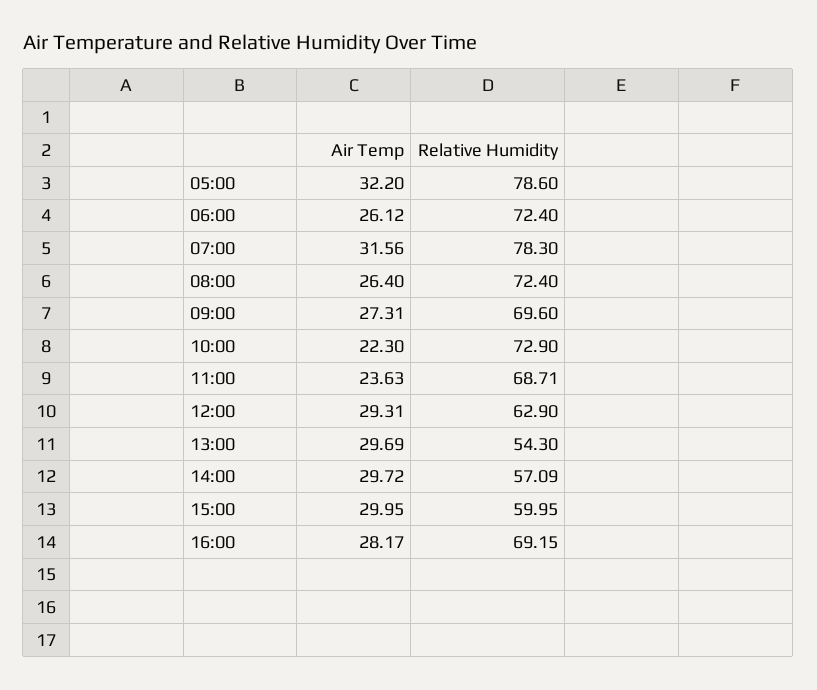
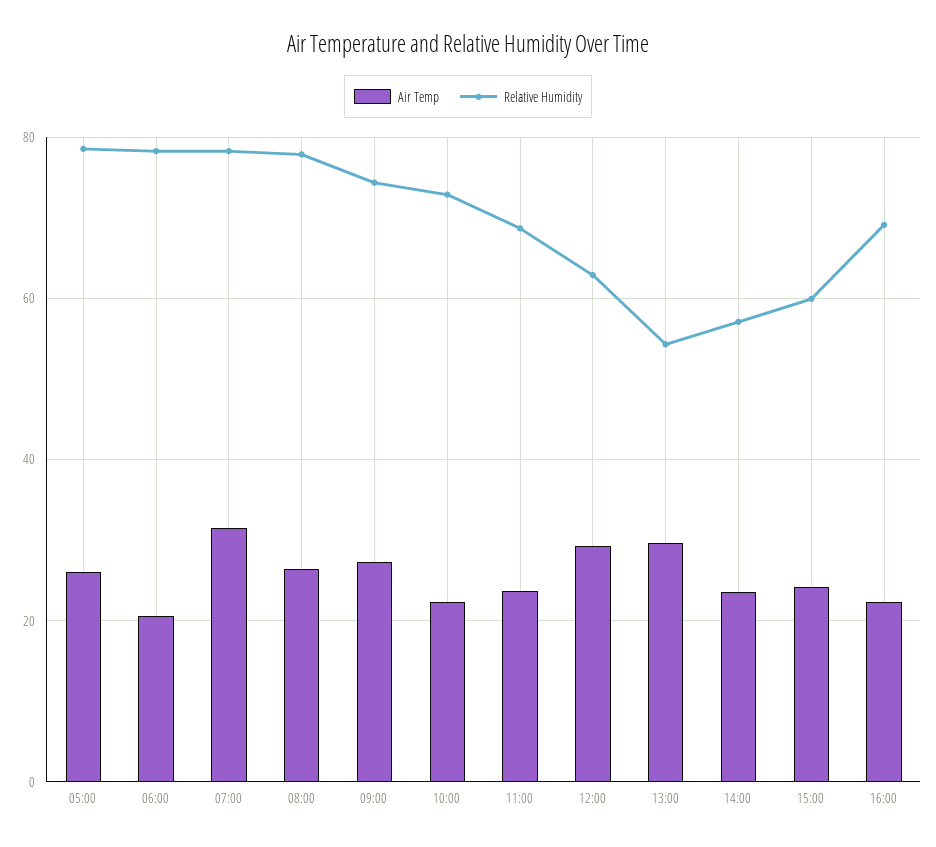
  {
    "Air Temp": {
-     "05:00": 32.2,
+     "05:00": 26,
-     "06:00": 26.12,
+     "06:00": 20,
      "07:00": 31.56,
      "08:00": 26.4,
      "09:00": 27.31,
      "10:00": 22.3,
      "11:00": 23.63,
      "12:00": 29.31,
      "13:00": 29.69,
-     "14:00": 29.72,
+     "14:00": 24,
-     "15:00": 29.95,
+     "15:00": 24,
-     "16:00": 28.17
+     "16:00": 22
    },
    "Relative Humidity": {
      "05:00": 78.6,
-     "06:00": 72.4,
+     "06:00": 78,
      "07:00": 78.3,
-     "08:00": 72.4,
+     "08:00": 78,
-     "09:00": 69.6,
+     "09:00": 74,
      "10:00": 72.9,
      "11:00": 68.71,
      "12:00": 62.9,
      "13:00": 54.3,
      "14:00": 57.09,
      "15:00": 59.95,
      "16:00": 69.15
    }
  }

